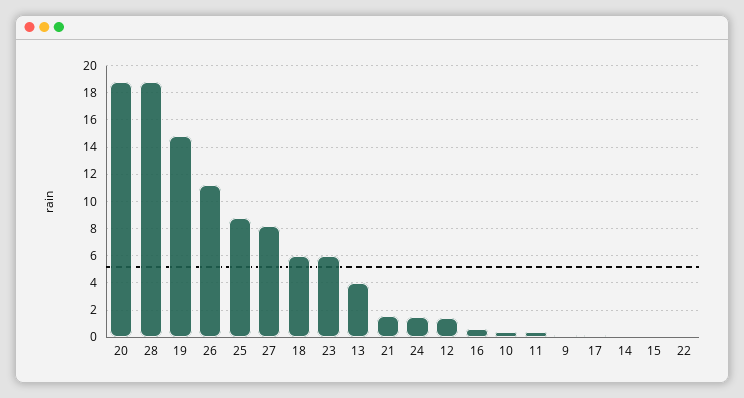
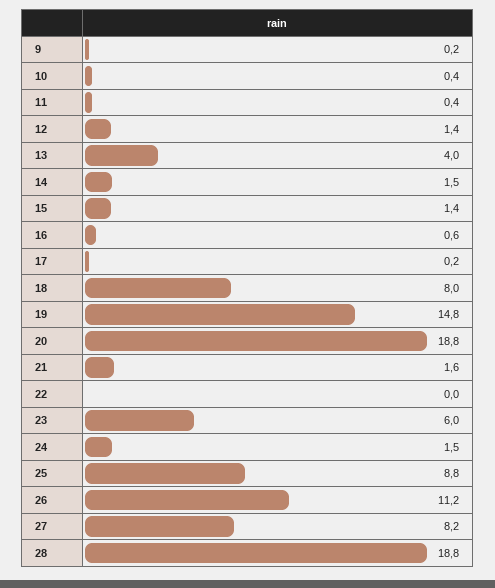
  {
    "20": 18.8,
    "28": 18.8,
    "19": 14.8,
    "26": 11.2,
    "25": 8.8,
    "27": 8.2,
-   "18": 6,
+   "18": 8,
    "23": 6,
    "13": 4,
    "21": 1.6,
    "24": 1.5,
    "12": 1.4,
    "16": 0.6,
    "10": 0.4,
    "11": 0.4,
    "9": 0.2,
    "17": 0.2,
-   "14": 0,
+   "14": 1.5,
-   "15": 0,
+   "15": 1.4,
    "22": 0
  }

